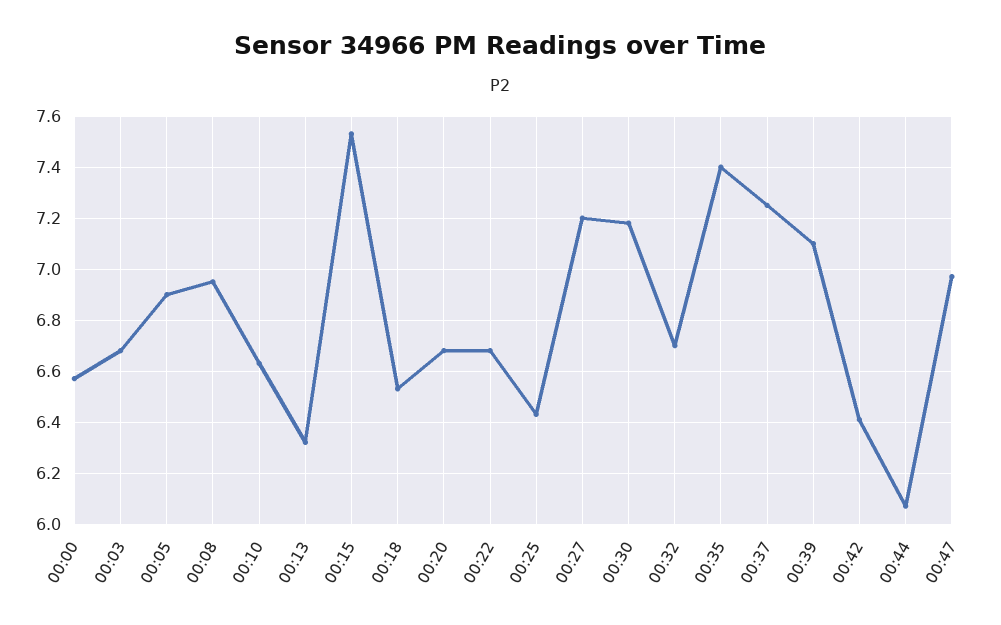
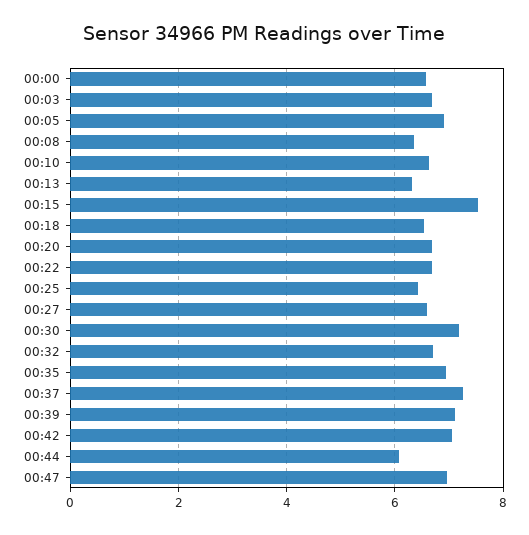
  {
    "00:00": 6.55,
    "00:03": 6.7,
    "00:05": 6.9,
-   "00:08": 6.95,
+   "00:08": 6.4,
    "00:10": 6.65,
    "00:13": 6.3,
    "00:15": 7.55,
    "00:18": 6.55,
    "00:20": 6.7,
    "00:22": 6.7,
    "00:25": 6.45,
-   "00:27": 7.2,
+   "00:27": 6.6,
    "00:30": 7.2,
    "00:32": 6.7,
-   "00:35": 7.4,
+   "00:35": 7,
    "00:37": 7.25,
    "00:39": 7.1,
-   "00:42": 6.4,
+   "00:42": 7,
    "00:44": 6.05,
    "00:47": 6.95
  }

